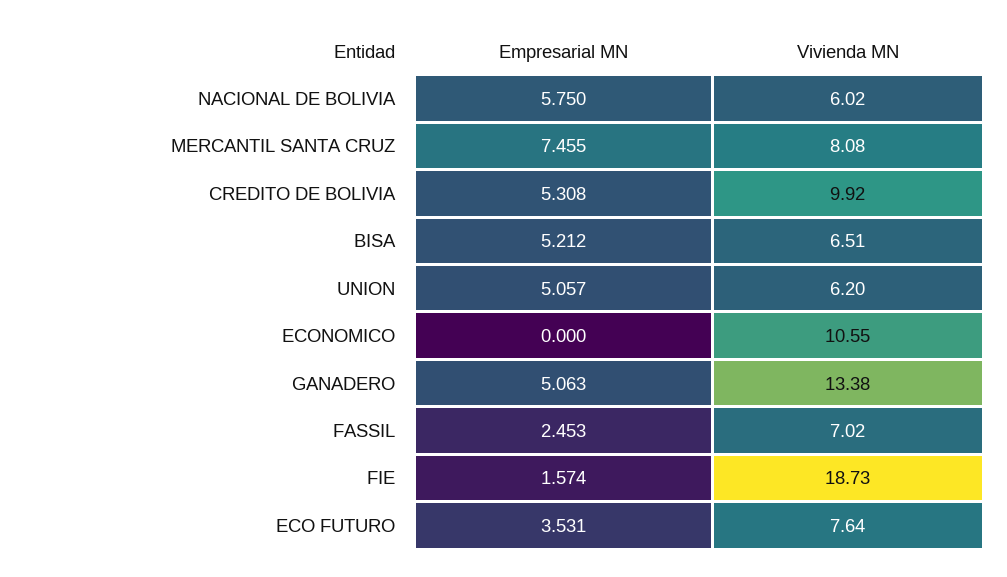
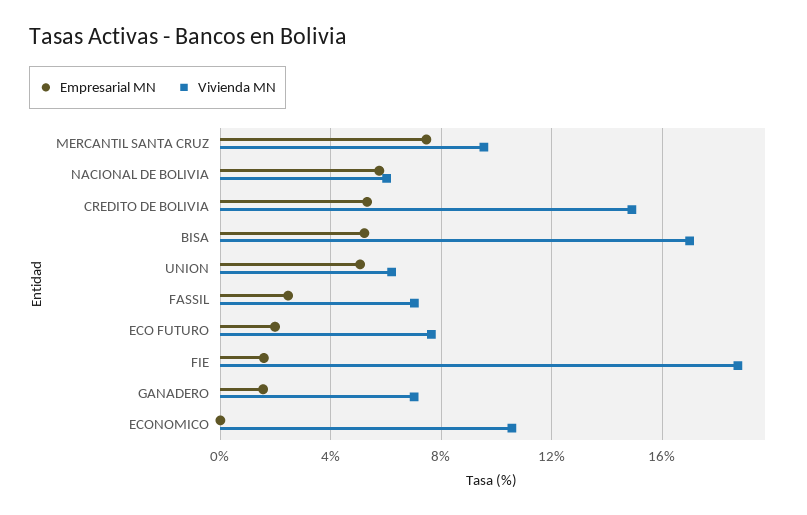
  {
    "Empresarial MN": {
      "NACIONAL DE BOLIVIA": 5.75,
      "MERCANTIL SANTA CRUZ": 7.455,
      "CREDITO DE BOLIVIA": 5.308,
      "BISA": 5.212,
      "UNION": 5.057,
      "ECONOMICO": 0,
-     "GANADERO": 5.063,
+     "GANADERO": 1.5,
      "FASSIL": 2.453,
      "FIE": 1.574,
-     "ECO FUTURO": 3.531
+     "ECO FUTURO": 2
    },
    "Vivienda MN": {
      "NACIONAL DE BOLIVIA": 6.02,
-     "MERCANTIL SANTA CRUZ": 8.08,
+     "MERCANTIL SANTA CRUZ": 9.5,
-     "CREDITO DE BOLIVIA": 9.92,
+     "CREDITO DE BOLIVIA": 15,
-     "BISA": 6.51,
+     "BISA": 17,
      "UNION": 6.2,
      "ECONOMICO": 10.55,
-     "GANADERO": 13.38,
+     "GANADERO": 7,
      "FASSIL": 7.02,
      "FIE": 18.73,
      "ECO FUTURO": 7.64
    }
  }

